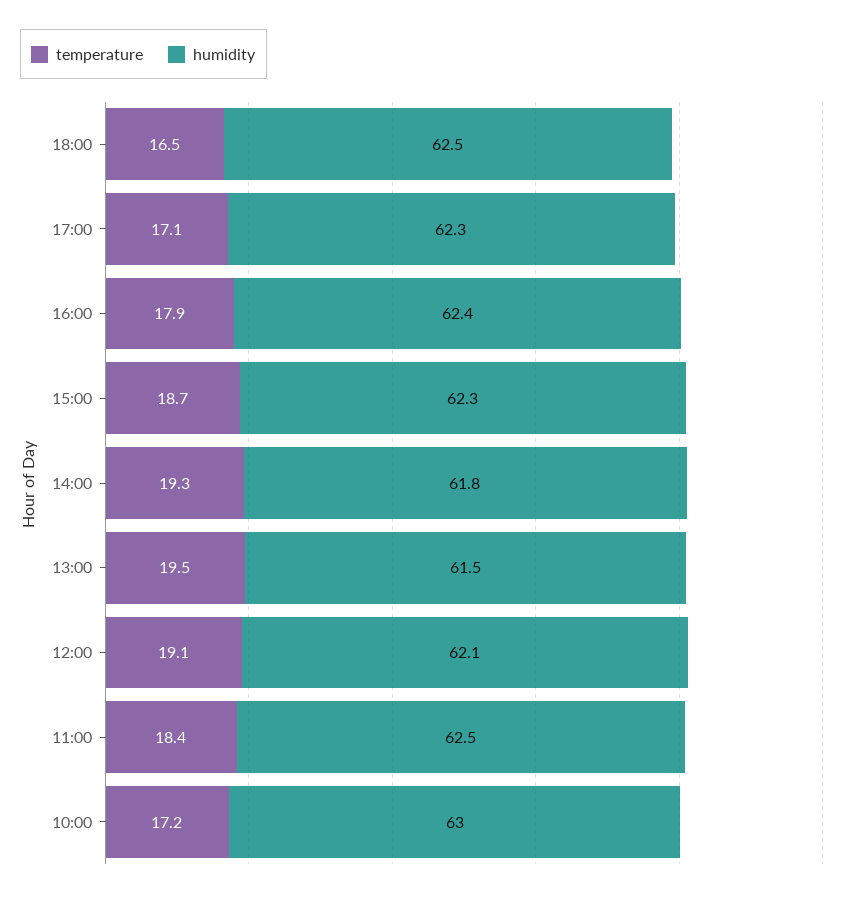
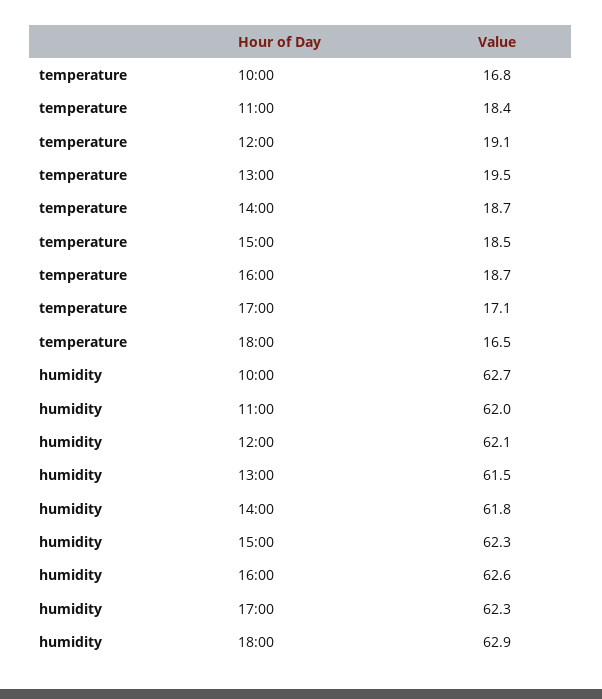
  {
    "temperature": {
      "18:00": 16.5,
      "17:00": 17.1,
-     "16:00": 17.9,
+     "16:00": 18.7,
-     "15:00": 18.7,
+     "15:00": 18.5,
-     "14:00": 19.3,
+     "14:00": 18.7,
      "13:00": 19.5,
      "12:00": 19.1,
      "11:00": 18.4,
-     "10:00": 17.2
+     "10:00": 16.8
    },
    "humidity": {
-     "18:00": 62.5,
+     "18:00": 62.9,
      "17:00": 62.3,
-     "16:00": 62.4,
+     "16:00": 62.6,
      "15:00": 62.3,
      "14:00": 61.8,
      "13:00": 61.5,
      "12:00": 62.1,
-     "11:00": 62.5,
+     "11:00": 62,
-     "10:00": 63
+     "10:00": 62.7
    }
  }

